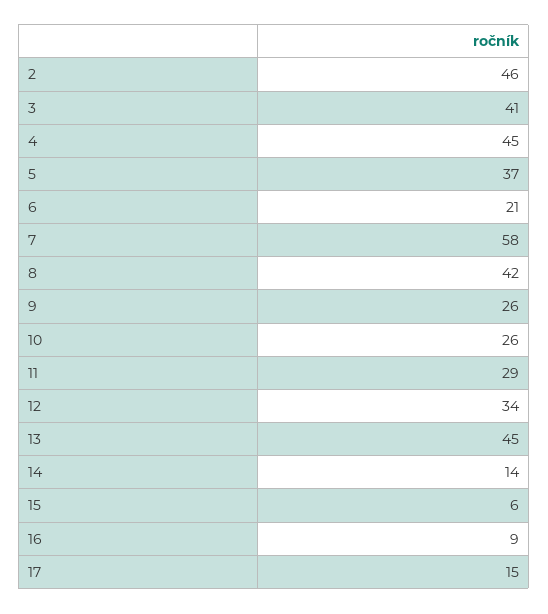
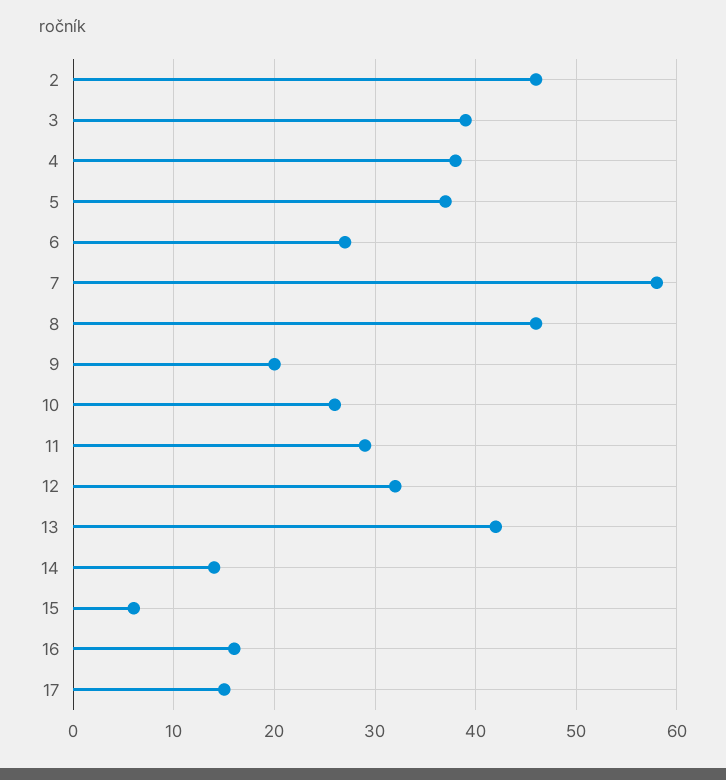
  {
    "2": 46,
-   "3": 41,
+   "3": 39,
-   "4": 45,
+   "4": 38,
    "5": 37,
-   "6": 21,
+   "6": 27,
    "7": 58,
-   "8": 42,
+   "8": 46,
-   "9": 26,
+   "9": 20,
    "10": 26,
    "11": 29,
-   "12": 34,
+   "12": 32,
-   "13": 45,
+   "13": 42,
    "14": 14,
    "15": 6,
-   "16": 9,
+   "16": 16,
    "17": 15
  }

